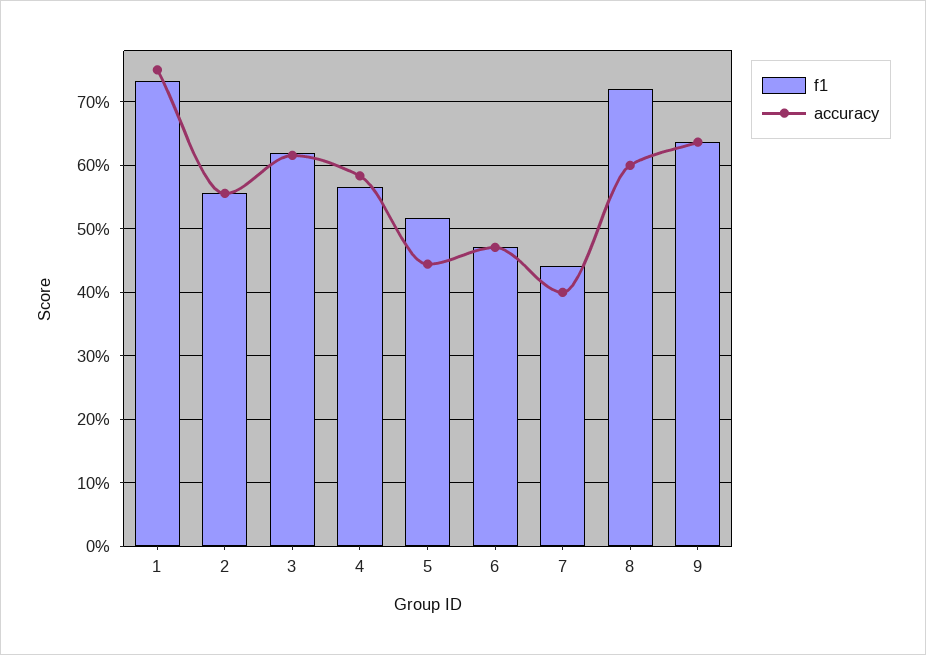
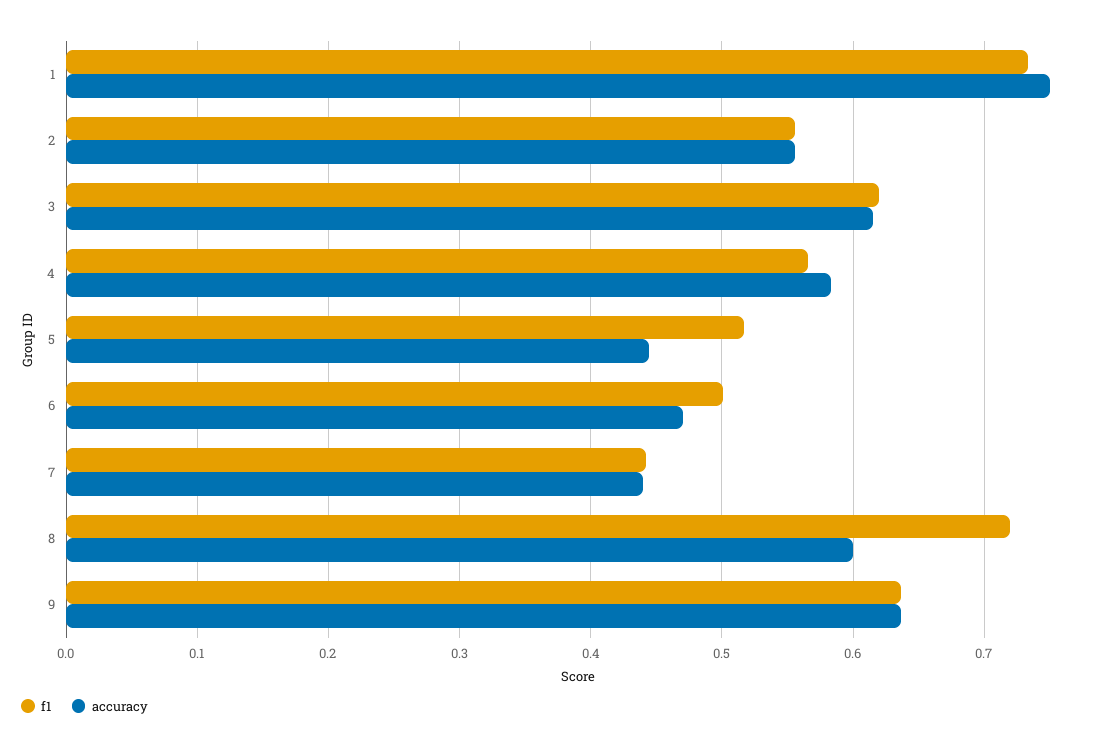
  {
    "f1": {
      "1": 0.73,
      "2": 0.56,
      "3": 0.62,
      "4": 0.57,
      "5": 0.52,
-     "6": 0.47,
+     "6": 0.5,
      "7": 0.44,
      "8": 0.72,
      "9": 0.64
    },
    "accuracy": {
      "1": 0.75,
      "2": 0.56,
      "3": 0.62,
      "4": 0.58,
      "5": 0.44,
      "6": 0.47,
-     "7": 0.4,
+     "7": 0.44,
      "8": 0.6,
      "9": 0.64
    }
  }

